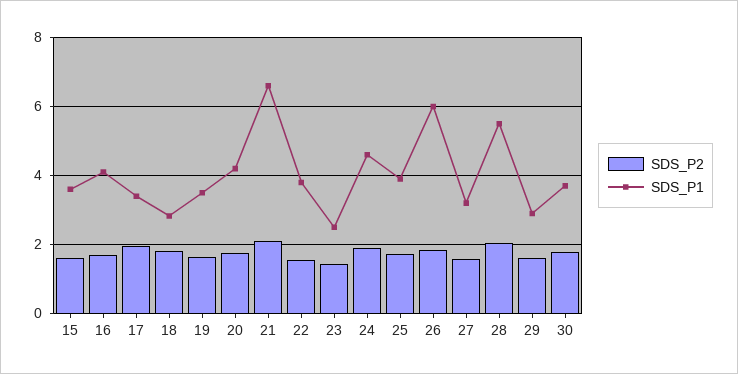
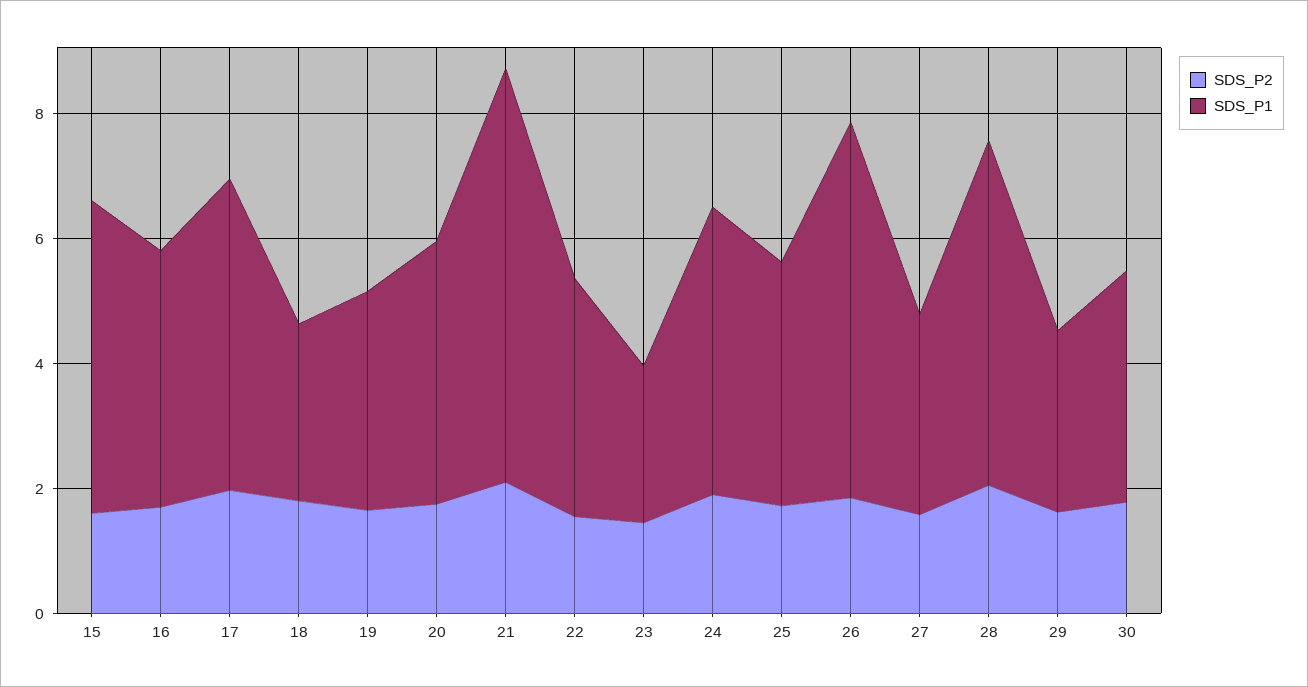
  {
    "SDS_P2": {
      "15": 1.6,
      "16": 1.8,
      "17": 2,
      "18": 1.8,
      "19": 1.6,
      "20": 1.8,
      "21": 2.2,
      "22": 1.6,
      "23": 1.4,
      "24": 2,
      "25": 1.8,
      "26": 1.8,
      "27": 1.6,
      "28": 2,
      "29": 1.6,
      "30": 1.8
    },
    "SDS_P1": {
-     "15": 3.6,
+     "15": 5,
      "16": 4.2,
-     "17": 3.4,
+     "17": 5,
      "18": 2.8,
      "19": 3.6,
      "20": 4.2,
      "21": 6.6,
      "22": 3.8,
      "23": 2.6,
      "24": 4.6,
      "25": 4,
      "26": 6,
      "27": 3.2,
      "28": 5.6,
      "29": 3,
      "30": 3.8
    }
  }

